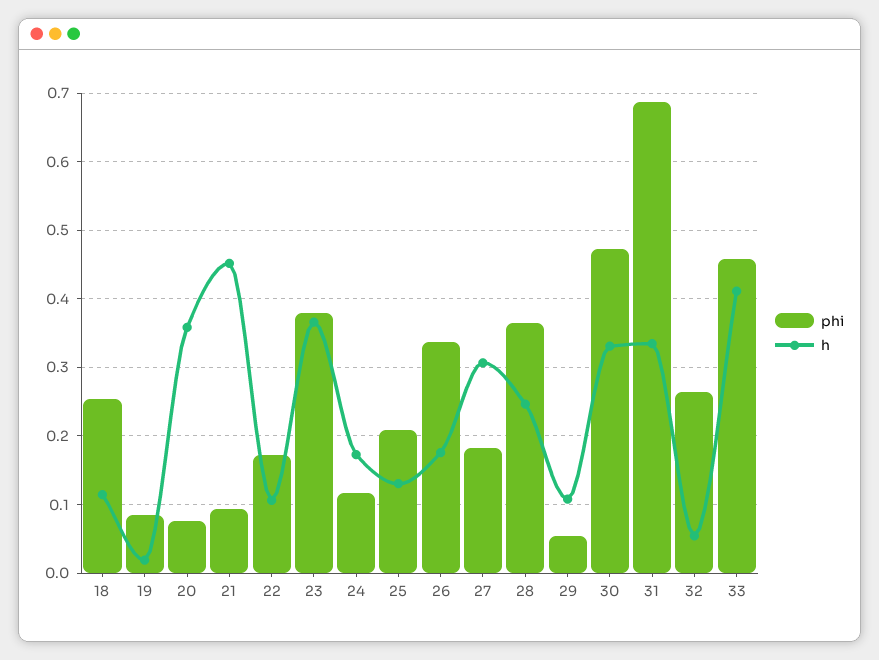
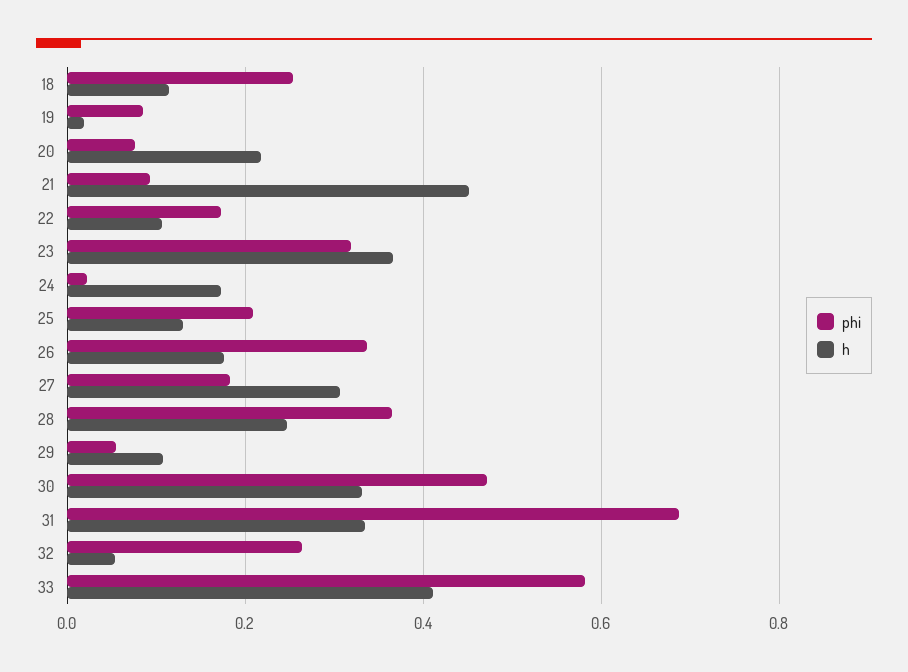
  {
    "phi": {
      "18": 0.25,
      "19": 0.09,
      "20": 0.08,
      "21": 0.09,
      "22": 0.17,
-     "23": 0.38,
+     "23": 0.32,
-     "24": 0.12,
+     "24": 0.02,
      "25": 0.21,
      "26": 0.34,
      "27": 0.18,
      "28": 0.36,
      "29": 0.05,
      "30": 0.47,
      "31": 0.69,
      "32": 0.26,
-     "33": 0.46
+     "33": 0.58
    },
    "h": {
      "18": 0.11,
      "19": 0.02,
-     "20": 0.36,
+     "20": 0.22,
      "21": 0.45,
      "22": 0.11,
      "23": 0.37,
      "24": 0.17,
      "25": 0.13,
      "26": 0.18,
      "27": 0.31,
      "28": 0.25,
      "29": 0.11,
      "30": 0.33,
      "31": 0.33,
      "32": 0.05,
      "33": 0.41
    }
  }

